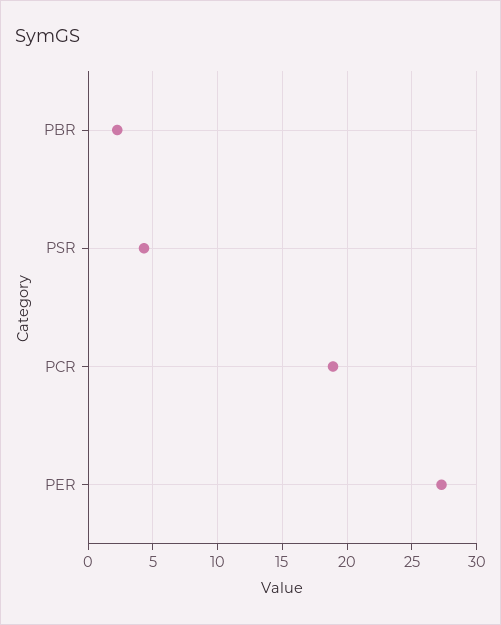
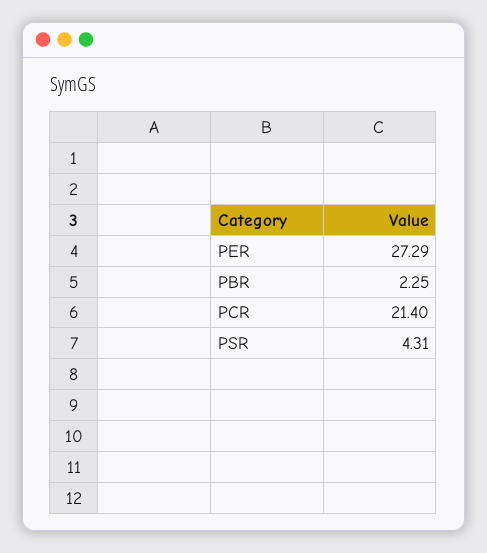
  {
    "PBR": 2.25,
    "PSR": 4.31,
-   "PCR": 19,
+   "PCR": 21.4,
    "PER": 27.29
  }

